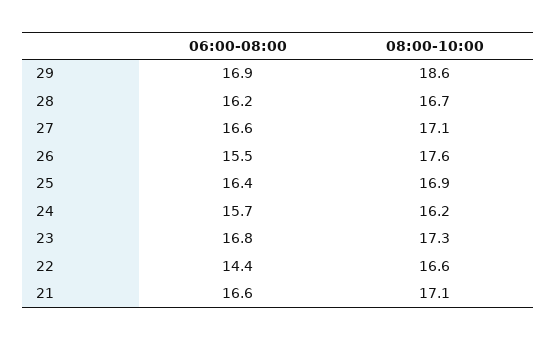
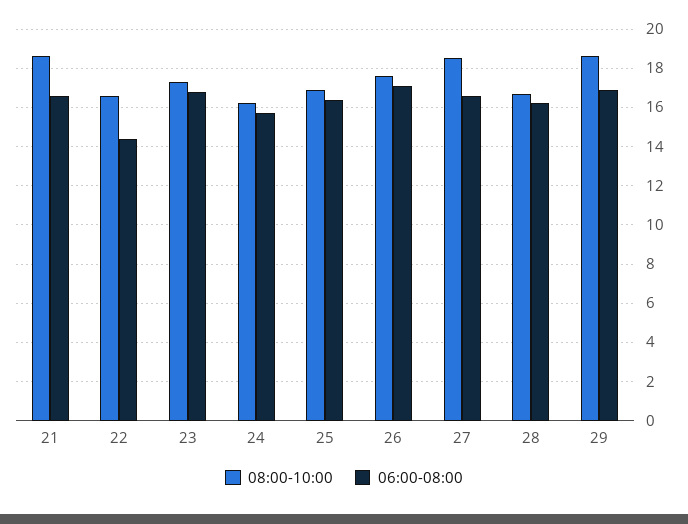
  {
    "06:00-08:00": {
      "29": 16.9,
      "28": 16.2,
      "27": 16.6,
-     "26": 15.5,
+     "26": 17,
      "25": 16.4,
      "24": 15.7,
      "23": 16.8,
      "22": 14.4,
      "21": 16.6
    },
    "08:00-10:00": {
      "29": 18.6,
      "28": 16.7,
-     "27": 17.1,
+     "27": 18.5,
      "26": 17.6,
      "25": 16.9,
      "24": 16.2,
      "23": 17.3,
      "22": 16.6,
-     "21": 17.1
+     "21": 18.5
    }
  }

